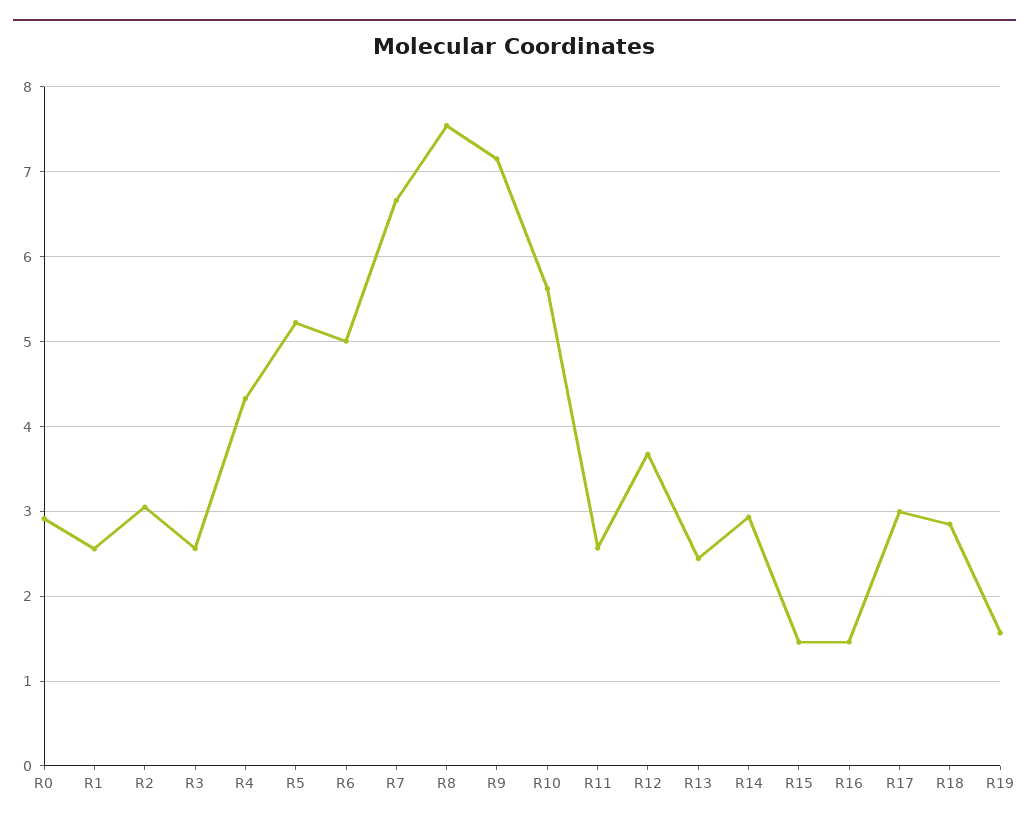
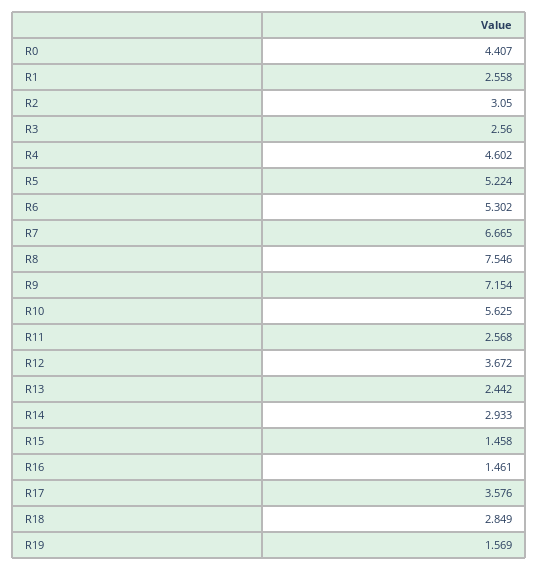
  {
-   "R0": 2.9,
+   "R0": 4.407,
    "R1": 2.558,
    "R2": 3.05,
    "R3": 2.56,
-   "R4": 4.3,
+   "R4": 4.602,
    "R5": 5.224,
-   "R6": 5,
+   "R6": 5.302,
    "R7": 6.665,
    "R8": 7.546,
    "R9": 7.154,
    "R10": 5.625,
    "R11": 2.568,
    "R12": 3.672,
    "R13": 2.442,
    "R14": 2.933,
    "R15": 1.458,
    "R16": 1.461,
-   "R17": 3,
+   "R17": 3.576,
    "R18": 2.849,
    "R19": 1.569
  }

